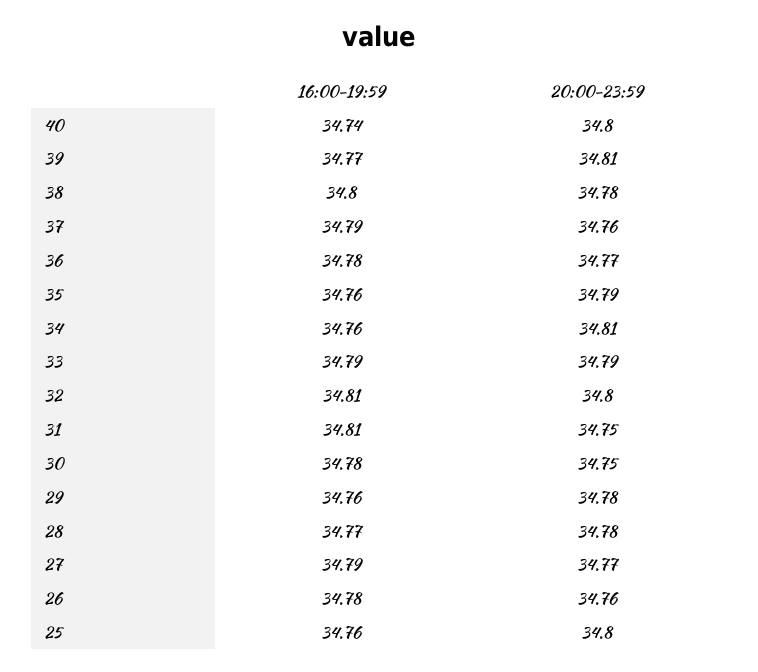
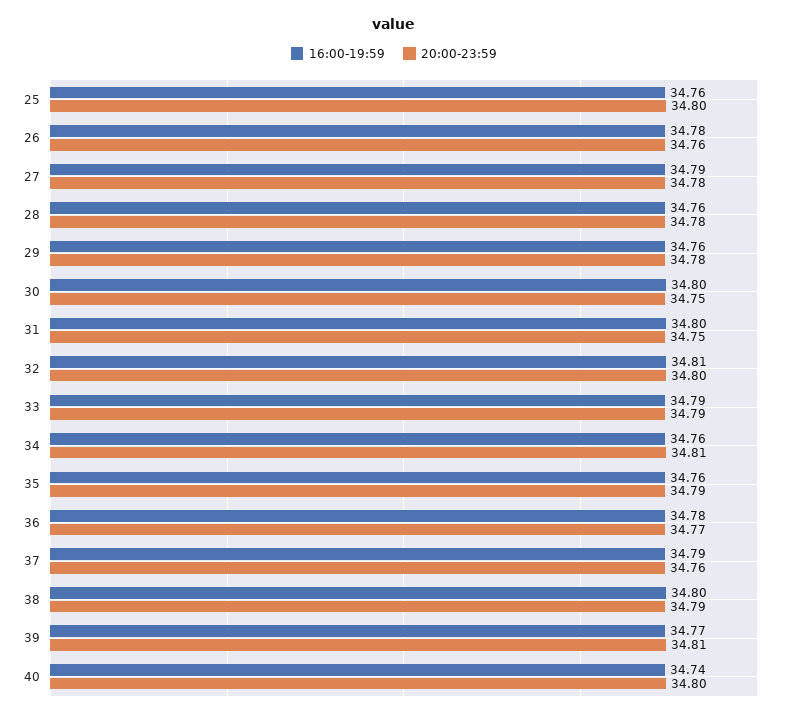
  {
    "16:00-19:59": {
      "40": 34.74,
      "39": 34.77,
      "38": 34.8,
      "37": 34.79,
      "36": 34.78,
      "35": 34.76,
      "34": 34.76,
      "33": 34.79,
      "32": 34.81,
-     "31": 34.81,
+     "31": 34.8,
-     "30": 34.78,
+     "30": 34.8,
      "29": 34.76,
-     "28": 34.77,
+     "28": 34.76,
      "27": 34.79,
      "26": 34.78,
      "25": 34.76
    },
    "20:00-23:59": {
      "40": 34.8,
      "39": 34.81,
-     "38": 34.78,
+     "38": 34.79,
      "37": 34.76,
      "36": 34.77,
      "35": 34.79,
      "34": 34.81,
      "33": 34.79,
      "32": 34.8,
      "31": 34.75,
      "30": 34.75,
      "29": 34.78,
      "28": 34.78,
-     "27": 34.77,
+     "27": 34.78,
      "26": 34.76,
      "25": 34.8
    }
  }

